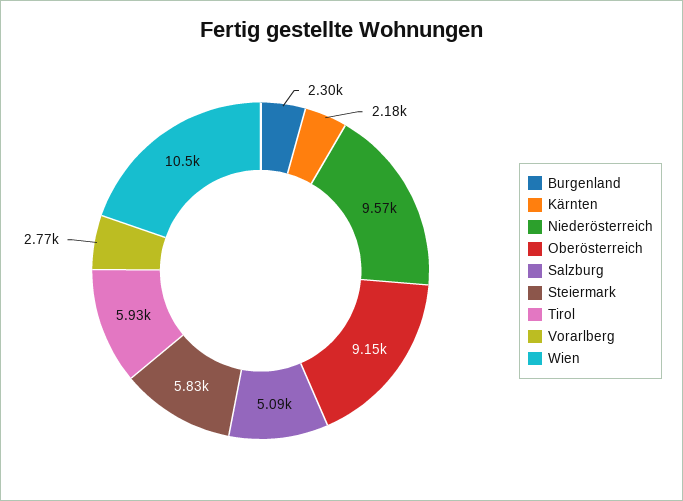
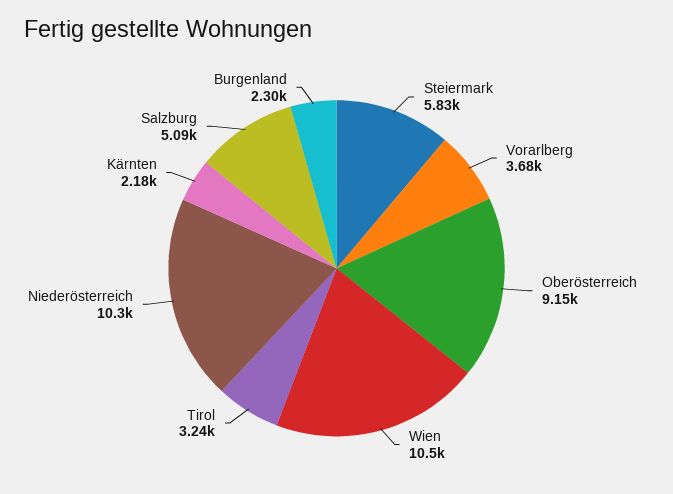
  {
    "Burgenland": 2300,
    "Kärnten": 2180,
-   "Niederösterreich": 9570,
+   "Niederösterreich": 10300,
    "Oberösterreich": 9150,
    "Salzburg": 5090,
    "Steiermark": 5830,
-   "Tirol": 5930,
+   "Tirol": 3240,
-   "Vorarlberg": 2770,
+   "Vorarlberg": 3680,
    "Wien": 10500
  }

